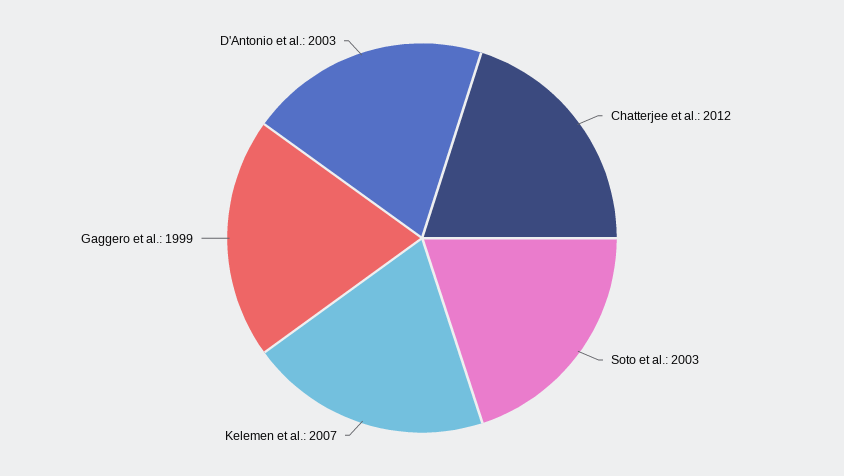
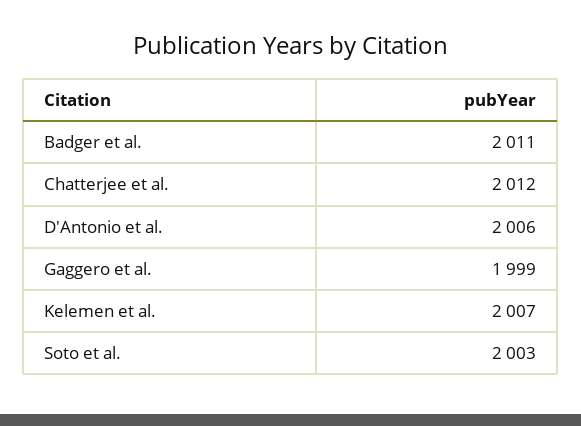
  {
    "Chatterjee et al.": 2012,
    "Soto et al.": 2003,
    "Kelemen et al.": 2007,
    "Gaggero et al.": 1999,
-   "D'Antonio et al.": 2003
+   "D'Antonio et al.": 2006,
+   "Badger et al.": 2011
  }

